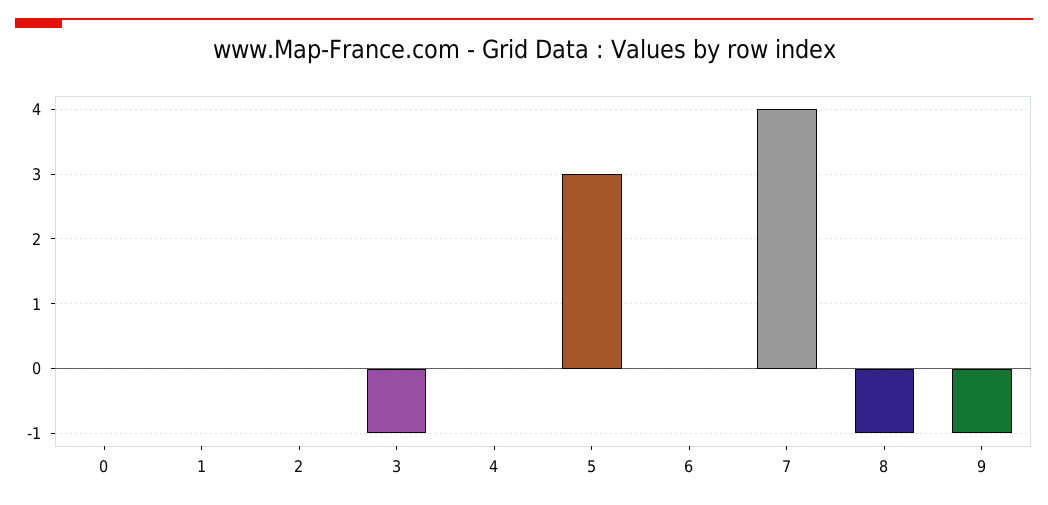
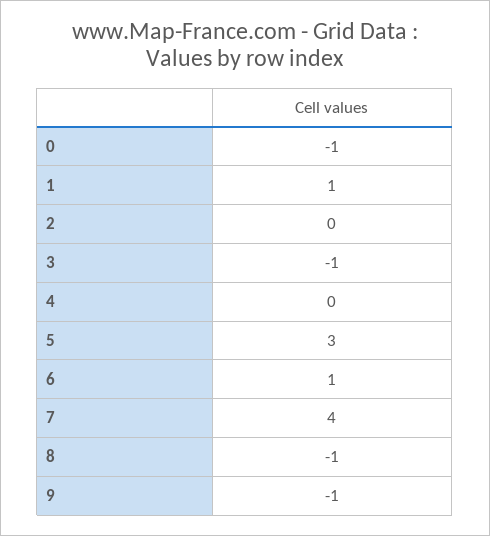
  {
-   "0": 0,
+   "0": -1,
-   "1": 0,
+   "1": 1,
    "2": 0,
    "3": -1,
    "4": 0,
    "5": 3,
-   "6": 0,
+   "6": 1,
    "7": 4,
    "8": -1,
    "9": -1
  }

